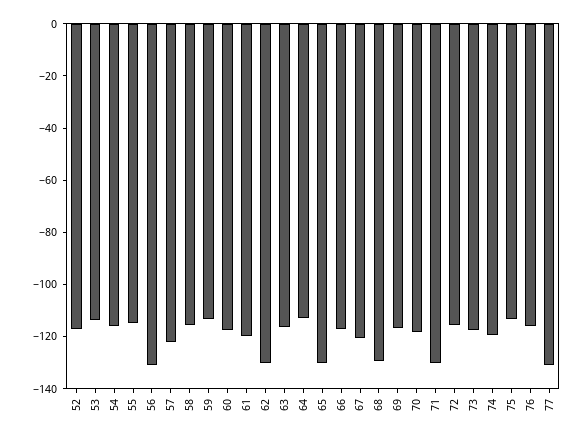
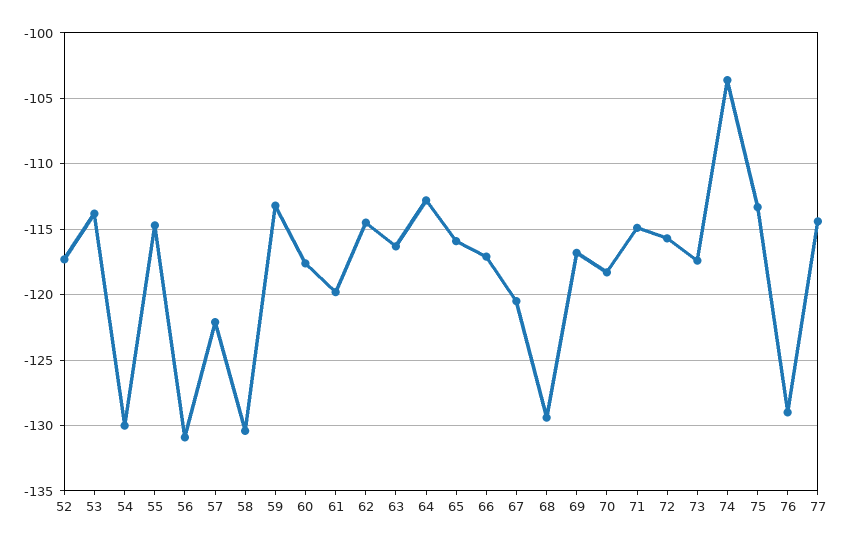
  {
    "52": -117.5,
    "53": -114,
-   "54": -115,
+   "54": -130,
    "55": -114.5,
    "56": -131,
    "57": -122,
-   "58": -115,
+   "58": -130.5,
    "59": -113,
    "60": -117.5,
    "61": -120,
-   "62": -130,
+   "62": -114.5,
    "63": -116.5,
    "64": -113,
-   "65": -130,
+   "65": -116,
    "66": -117,
    "67": -120.5,
    "68": -129.5,
    "69": -117,
    "70": -118.5,
-   "71": -130,
+   "71": -115,
    "72": -115.5,
    "73": -117.5,
-   "74": -120,
+   "74": -103.5,
    "75": -113.5,
-   "76": -115,
+   "76": -129,
-   "77": -130
+   "77": -114.5
  }

